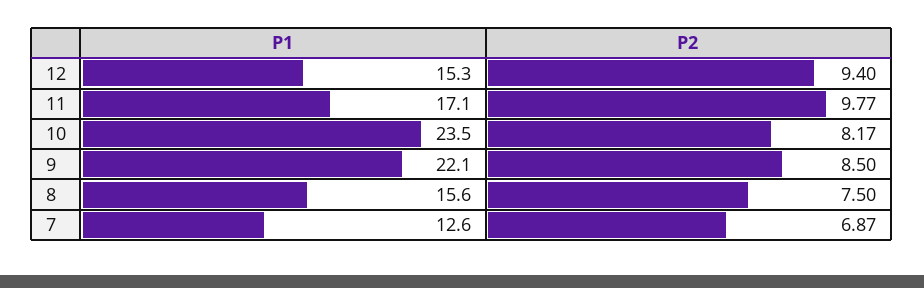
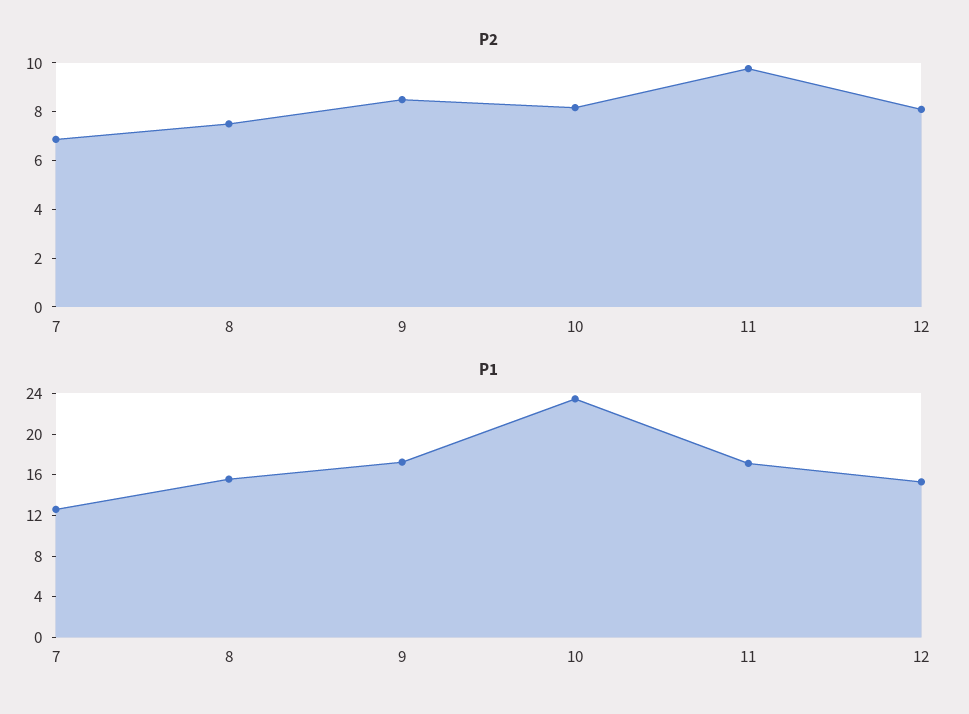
  {
    "P1": {
      "12": 15.3,
      "11": 17.1,
      "10": 23.5,
-     "9": 22.1,
+     "9": 17,
      "8": 15.6,
      "7": 12.6
    },
    "P2": {
-     "12": 9.4,
+     "12": 8,
      "11": 9.77,
      "10": 8.17,
      "9": 8.5,
      "8": 7.5,
      "7": 6.87
    }
  }

